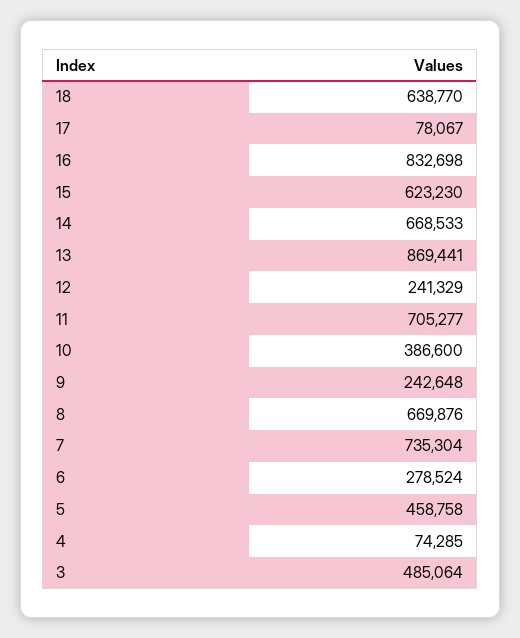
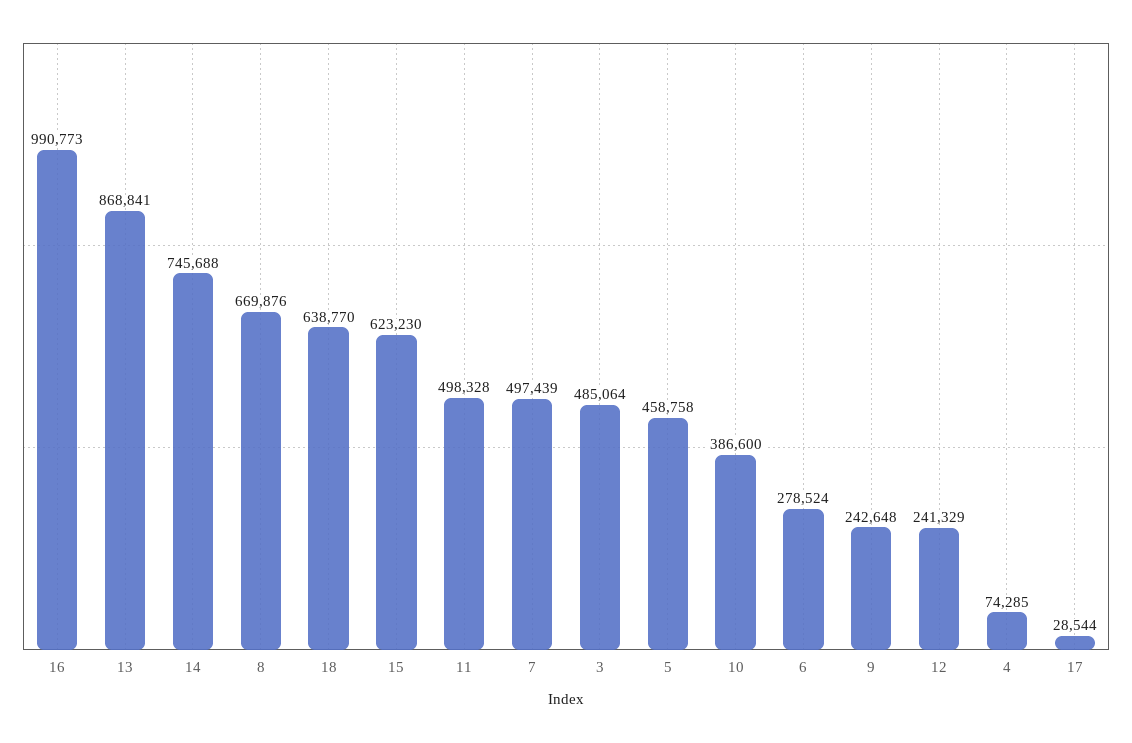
  {
    "18": 638770,
-   "17": 78067,
+   "17": 28544,
-   "16": 832698,
+   "16": 990773,
    "15": 623230,
-   "14": 668533,
+   "14": 745688,
-   "13": 869441,
+   "13": 868841,
    "12": 241329,
-   "11": 705277,
+   "11": 498328,
    "10": 386600,
    "9": 242648,
    "8": 669876,
-   "7": 735304,
+   "7": 497439,
    "6": 278524,
    "5": 458758,
    "4": 74285,
    "3": 485064
  }

